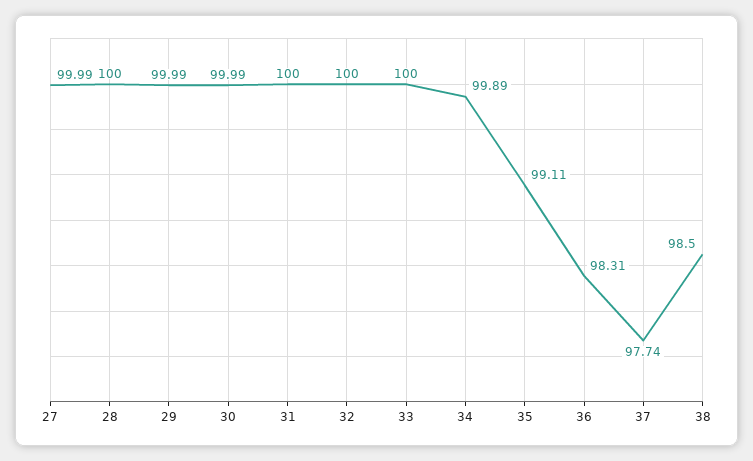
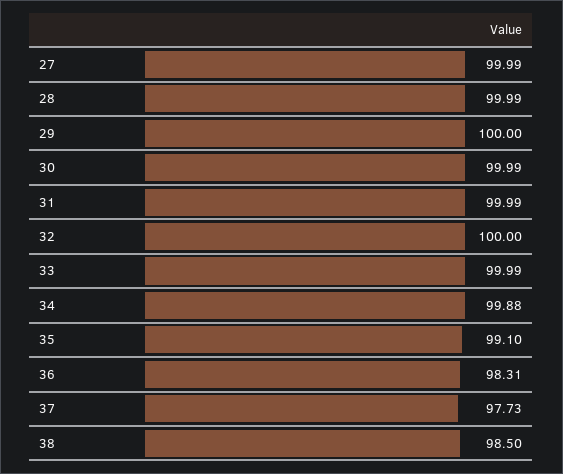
  {
    "27": 99.99,
-   "28": 100,
+   "28": 99.99,
-   "29": 99.99,
+   "29": 100,
    "30": 99.99,
-   "31": 100,
+   "31": 99.99,
    "32": 100,
-   "33": 100,
+   "33": 99.99,
-   "34": 99.89,
+   "34": 99.88,
-   "35": 99.11,
+   "35": 99.1,
    "36": 98.31,
-   "37": 97.74,
+   "37": 97.73,
    "38": 98.5
  }

